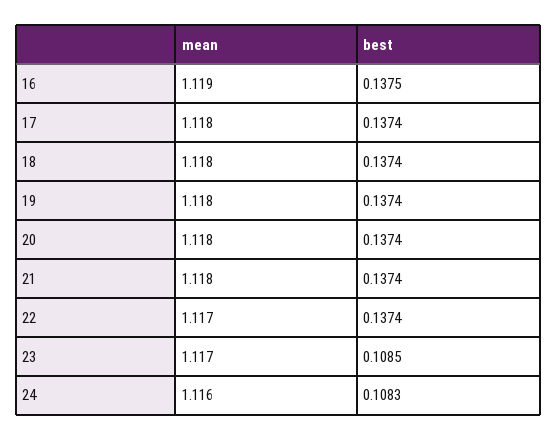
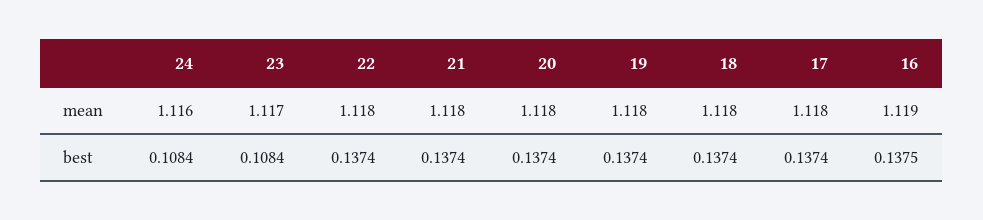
  {
    "mean": {
      "16": 1.119,
      "17": 1.118,
      "18": 1.118,
      "19": 1.118,
      "20": 1.118,
      "21": 1.118,
-     "22": 1.117,
+     "22": 1.118,
      "23": 1.117,
      "24": 1.116
    },
    "best": {
      "16": 0.1375,
      "17": 0.1374,
      "18": 0.1374,
      "19": 0.1374,
      "20": 0.1374,
      "21": 0.1374,
      "22": 0.1374,
-     "23": 0.1085,
+     "23": 0.1084,
-     "24": 0.1083
+     "24": 0.1084
    }
  }

